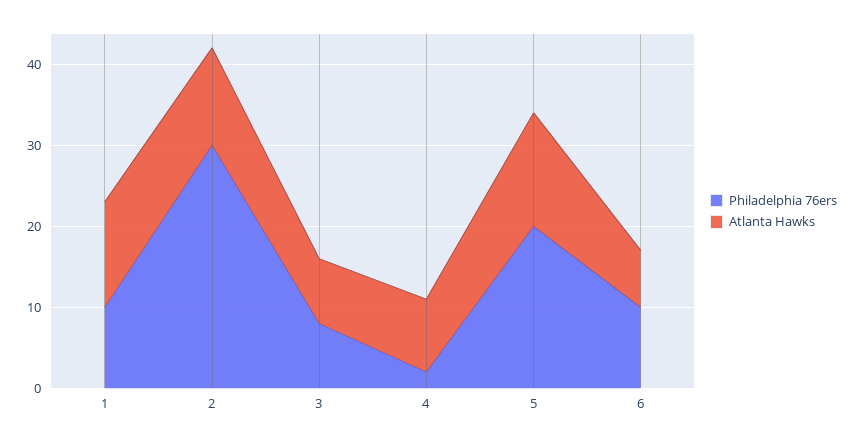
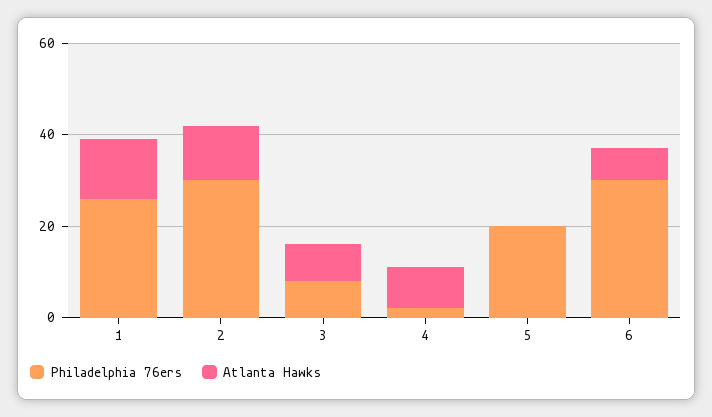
  {
    "Philadelphia 76ers": {
-     "1": 10,
+     "1": 25,
      "2": 30,
      "3": 8,
      "4": 2,
      "5": 20,
-     "6": 10
+     "6": 30
    },
    "Atlanta Hawks": {
      "1": 13,
      "2": 12,
      "3": 8,
      "4": 9,
-     "5": 14,
+     "5": 0,
      "6": 7
    }
  }

